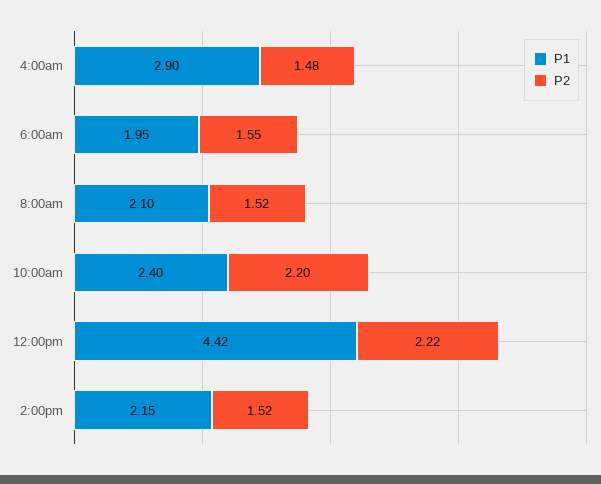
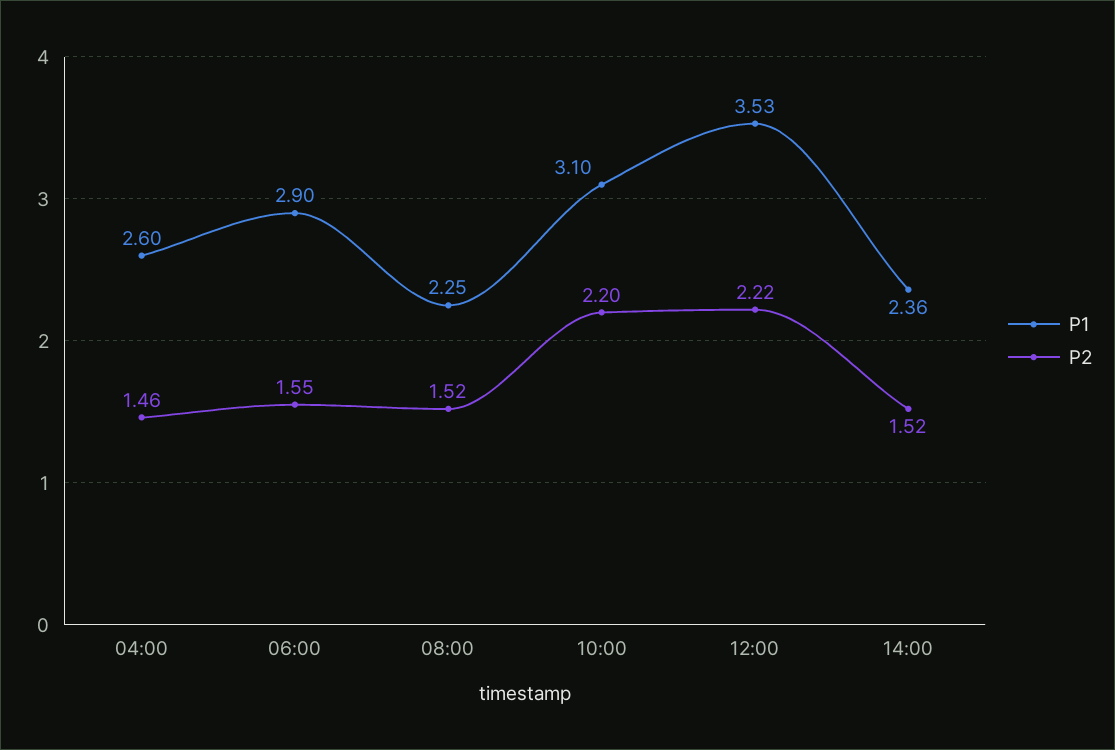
  {
    "P1": {
-     "4:00am": 2.9,
+     "4:00am": 2.6,
-     "6:00am": 1.95,
+     "6:00am": 2.9,
-     "8:00am": 2.1,
+     "8:00am": 2.25,
-     "10:00am": 2.4,
+     "10:00am": 3.1,
-     "12:00pm": 4.42,
+     "12:00pm": 3.53,
-     "2:00pm": 2.15
+     "2:00pm": 2.36
    },
    "P2": {
-     "4:00am": 1.48,
+     "4:00am": 1.46,
      "6:00am": 1.55,
      "8:00am": 1.52,
      "10:00am": 2.2,
      "12:00pm": 2.22,
      "2:00pm": 1.52
    }
  }

